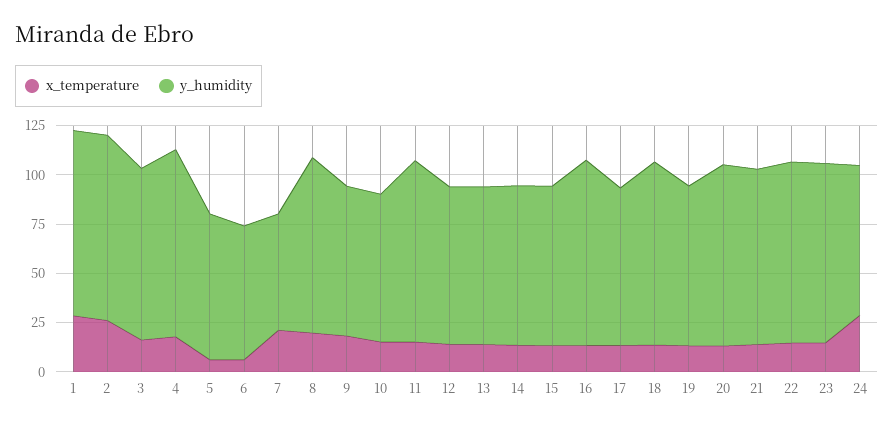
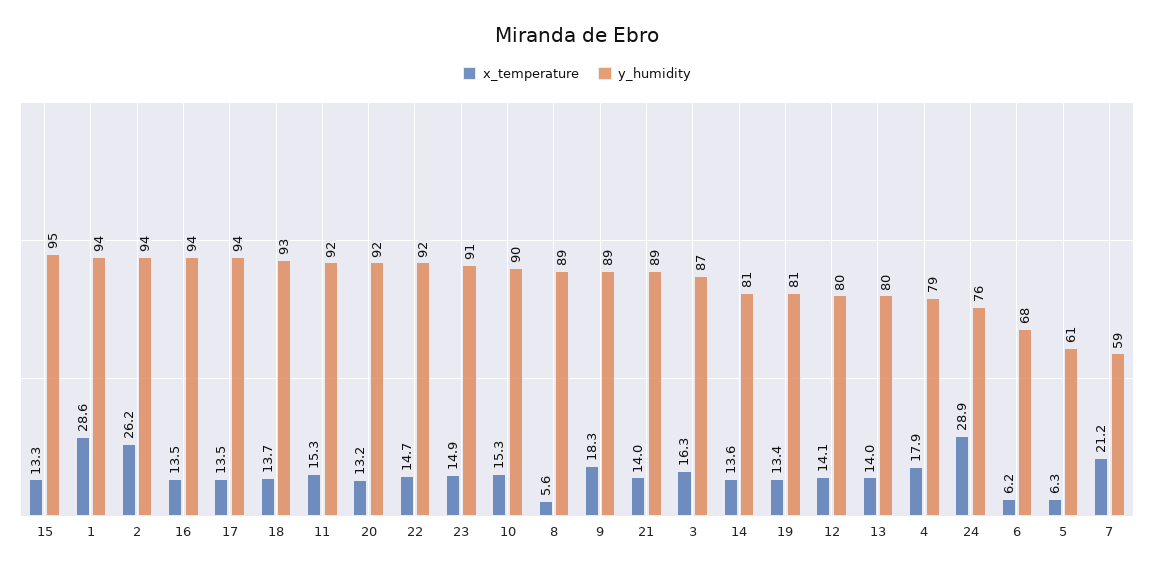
  {
    "x_temperature": {
      "1": 28.6,
      "2": 26.2,
      "3": 16.3,
      "4": 17.9,
      "5": 6.3,
      "6": 6.2,
      "7": 21.2,
-     "8": 20,
+     "8": 5.6,
      "9": 18.3,
      "10": 15.3,
      "11": 15.3,
      "12": 14.1,
      "13": 14,
      "14": 13.6,
      "15": 13.3,
      "16": 13.5,
      "17": 13.5,
      "18": 13.7,
      "19": 13.4,
      "20": 13.2,
      "21": 14,
      "22": 14.7,
      "23": 14.9,
      "24": 28.9
    },
    "y_humidity": {
      "1": 94,
      "2": 94,
      "3": 87,
-     "4": 95,
+     "4": 79,
-     "5": 75,
+     "5": 61,
      "6": 68,
      "7": 59,
      "8": 89,
-     "9": 75,
+     "9": 89,
-     "10": 75,
+     "10": 90,
      "11": 92,
      "12": 80,
      "13": 80,
      "14": 81,
-     "15": 80,
+     "15": 95,
      "16": 94,
-     "17": 80,
+     "17": 94,
      "18": 93,
      "19": 81,
      "20": 92,
      "21": 89,
      "22": 92,
      "23": 91,
      "24": 76
    }
  }

